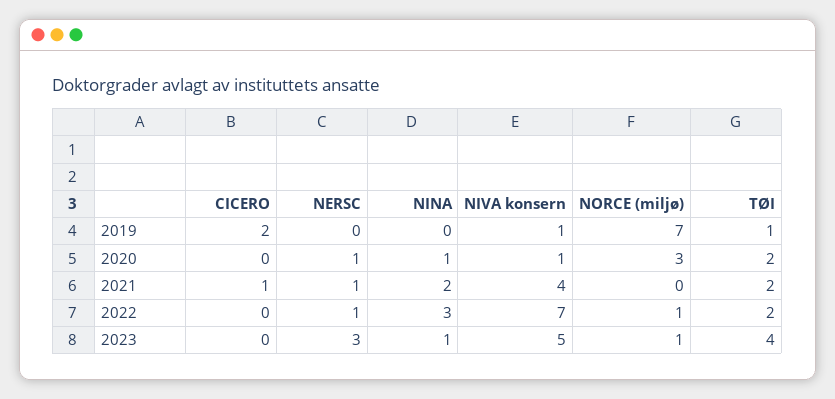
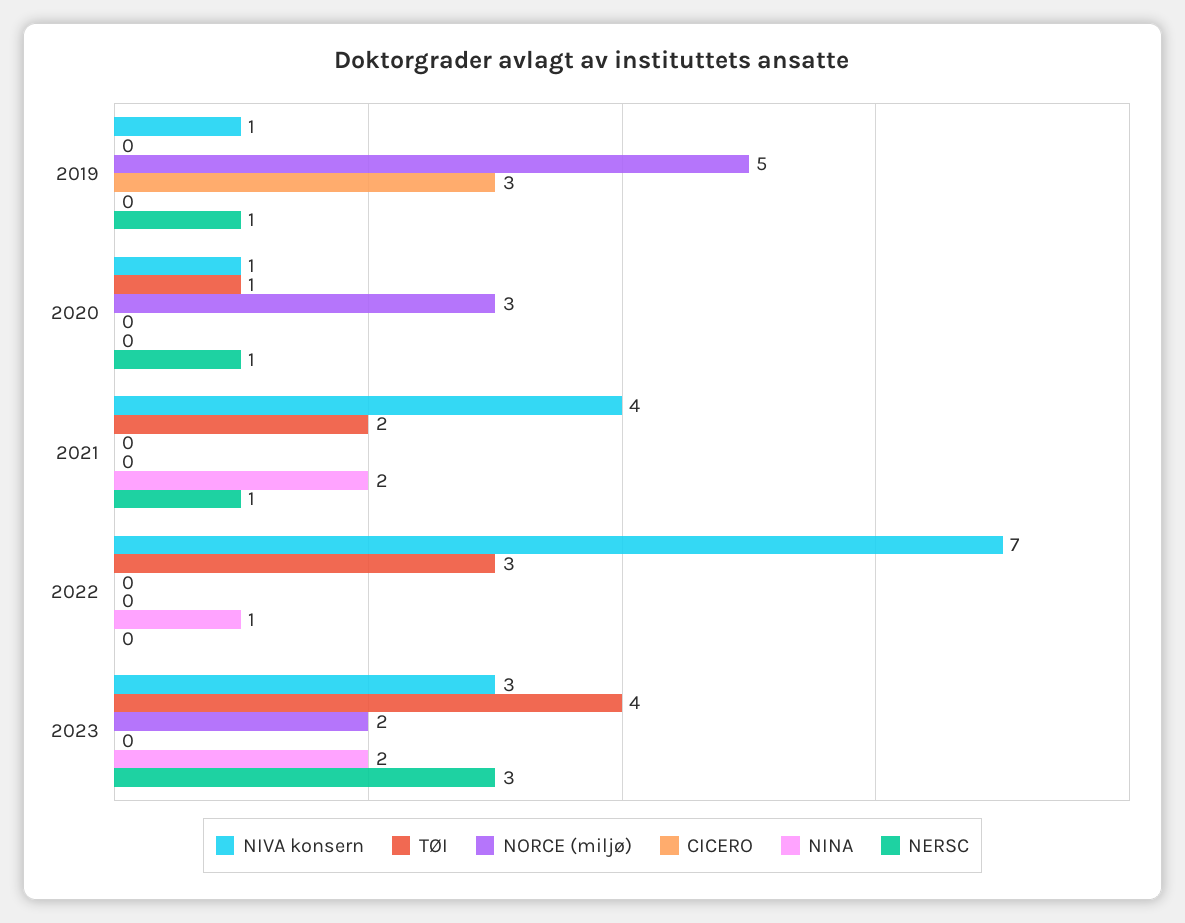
  {
    "CICERO": {
-     "2019": 2,
+     "2019": 3,
      "2020": 0,
-     "2021": 1,
+     "2021": 0,
      "2022": 0,
      "2023": 0
    },
    "NERSC": {
-     "2019": 0,
+     "2019": 1,
      "2020": 1,
      "2021": 1,
-     "2022": 1,
+     "2022": 0,
      "2023": 3
    },
    "NINA": {
      "2019": 0,
-     "2020": 1,
+     "2020": 0,
      "2021": 2,
-     "2022": 3,
+     "2022": 1,
-     "2023": 1
+     "2023": 2
    },
    "NIVA konsern": {
      "2019": 1,
      "2020": 1,
      "2021": 4,
      "2022": 7,
-     "2023": 5
+     "2023": 3
    },
    "NORCE (miljø)": {
-     "2019": 7,
+     "2019": 5,
      "2020": 3,
      "2021": 0,
-     "2022": 1,
+     "2022": 0,
-     "2023": 1
+     "2023": 2
    },
    "TØI": {
-     "2019": 1,
+     "2019": 0,
-     "2020": 2,
+     "2020": 1,
      "2021": 2,
-     "2022": 2,
+     "2022": 3,
      "2023": 4
    }
  }

